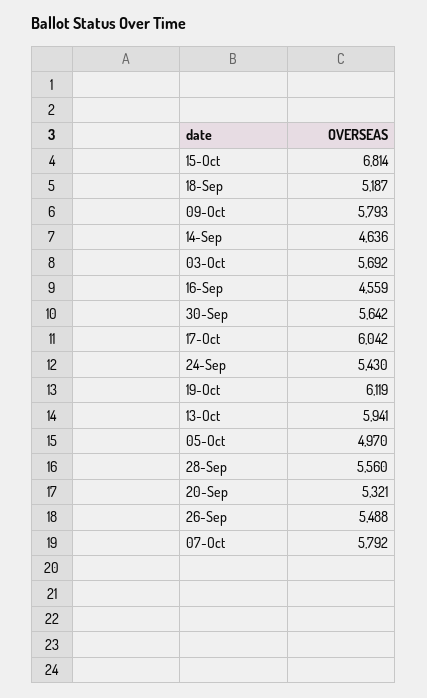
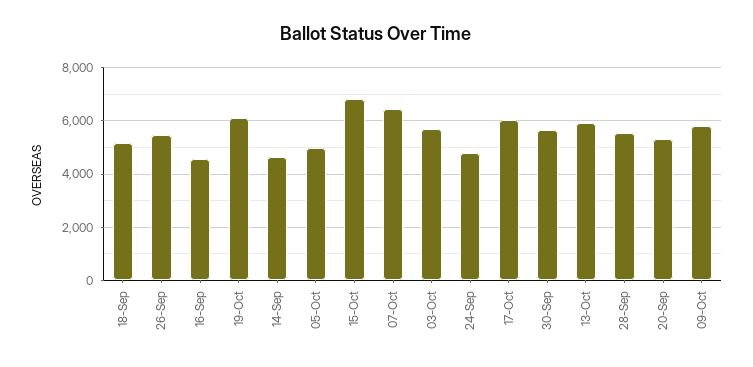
  {
    "15-Oct": 6814,
    "18-Sep": 5187,
    "09-Oct": 5793,
    "14-Sep": 4636,
    "03-Oct": 5692,
    "16-Sep": 4559,
    "30-Sep": 5642,
    "17-Oct": 6042,
-   "24-Sep": 5430,
+   "24-Sep": 4750,
    "19-Oct": 6119,
    "13-Oct": 5941,
    "05-Oct": 4970,
    "28-Sep": 5560,
    "20-Sep": 5321,
    "26-Sep": 5488,
-   "07-Oct": 5792
+   "07-Oct": 6500
  }

